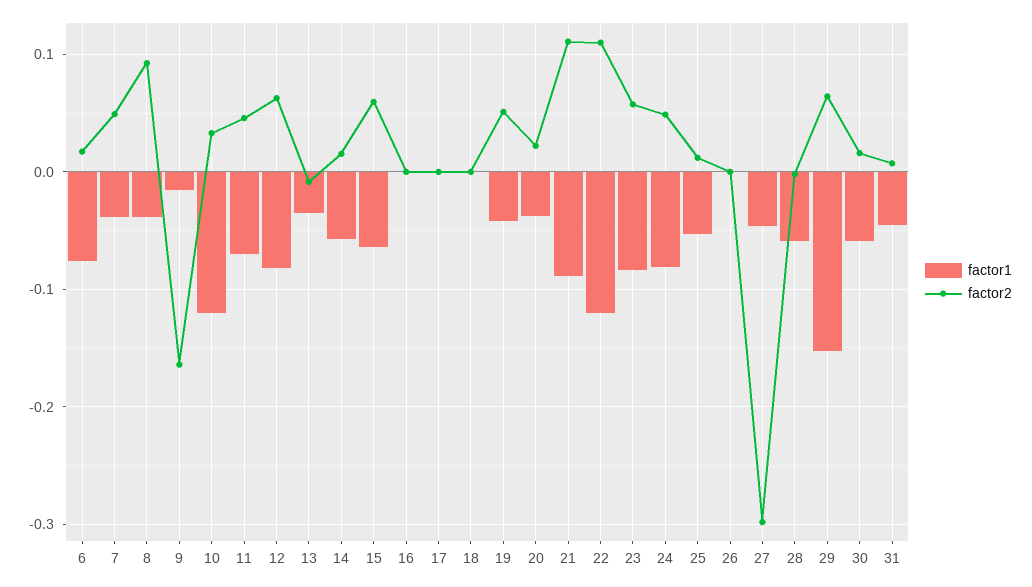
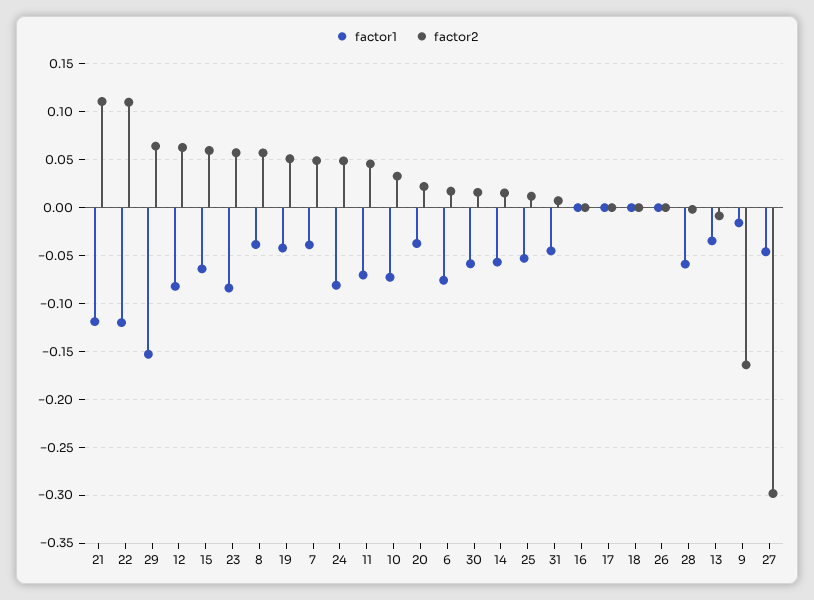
  {
    "factor1": {
      "6": -0.08,
      "7": -0.04,
      "8": -0.04,
      "9": -0.02,
-     "10": -0.12,
+     "10": -0.07,
      "11": -0.07,
      "12": -0.08,
      "13": -0.03,
      "14": -0.06,
      "15": -0.06,
      "16": 0,
      "17": 0,
      "18": 0,
      "19": -0.04,
      "20": -0.04,
-     "21": -0.09,
+     "21": -0.12,
      "22": -0.12,
      "23": -0.08,
      "24": -0.08,
      "25": -0.05,
      "26": 0,
      "27": -0.05,
      "28": -0.06,
      "29": -0.15,
      "30": -0.06,
      "31": -0.05
    },
    "factor2": {
      "6": 0.02,
      "7": 0.05,
-     "8": 0.09,
+     "8": 0.06,
      "9": -0.16,
      "10": 0.03,
      "11": 0.05,
      "12": 0.06,
      "13": -0.01,
      "14": 0.02,
      "15": 0.06,
      "16": 0,
      "17": 0,
      "18": 0,
      "19": 0.05,
      "20": 0.02,
      "21": 0.11,
      "22": 0.11,
      "23": 0.06,
      "24": 0.05,
      "25": 0.01,
      "26": 0,
      "27": -0.3,
      "28": 0,
      "29": 0.06,
      "30": 0.02,
      "31": 0.01
    }
  }

